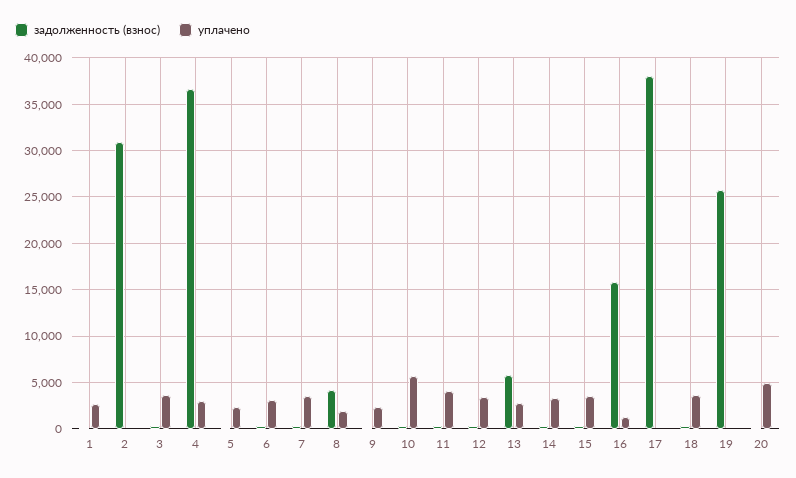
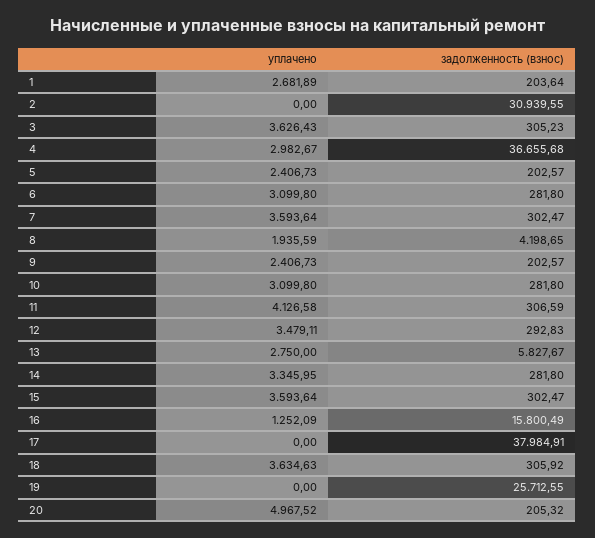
  {
    "задолженность (взнос)": {
      "1": 203.64,
      "2": 30939.55,
      "3": 305.23,
      "4": 36655.68,
      "5": 202.57,
      "6": 281.8,
      "7": 302.47,
      "8": 4198.65,
      "9": 202.57,
      "10": 281.8,
      "11": 306.59,
      "12": 292.83,
      "13": 5827.67,
      "14": 281.8,
      "15": 302.47,
      "16": 15800.49,
      "17": 37984.91,
      "18": 305.92,
      "19": 25712.55,
      "20": 205.32
    },
    "уплачено": {
      "1": 2681.89,
      "2": 0,
      "3": 3626.43,
      "4": 2982.67,
      "5": 2406.73,
      "6": 3099.8,
      "7": 3593.64,
      "8": 1935.59,
      "9": 2406.73,
-     "10": 6000,
+     "10": 3099.8,
      "11": 4126.58,
      "12": 3479.11,
      "13": 2750,
      "14": 3345.95,
      "15": 3593.64,
      "16": 1252.09,
      "17": 0,
      "18": 3634.63,
      "19": 0,
      "20": 4967.52
    }
  }

